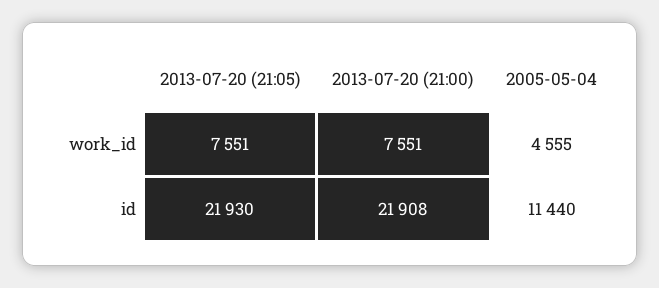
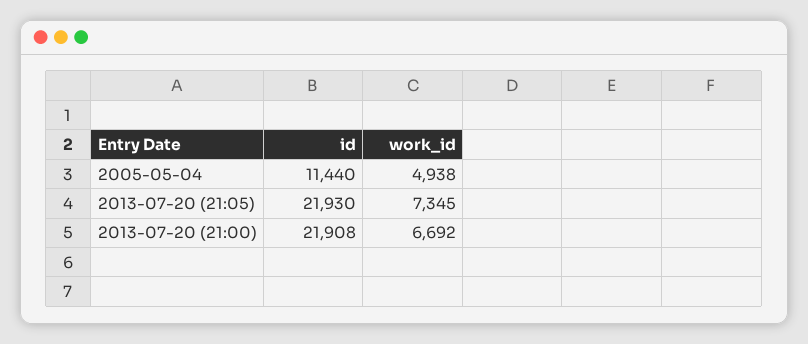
  {
    "2013-07-20 (21:05)": {
-     "work_id": 7551,
+     "work_id": 7345,
      "id": 21930
    },
    "2013-07-20 (21:00)": {
-     "work_id": 7551,
+     "work_id": 6692,
      "id": 21908
    },
    "2005-05-04": {
-     "work_id": 4555,
+     "work_id": 4938,
      "id": 11440
    }
  }

